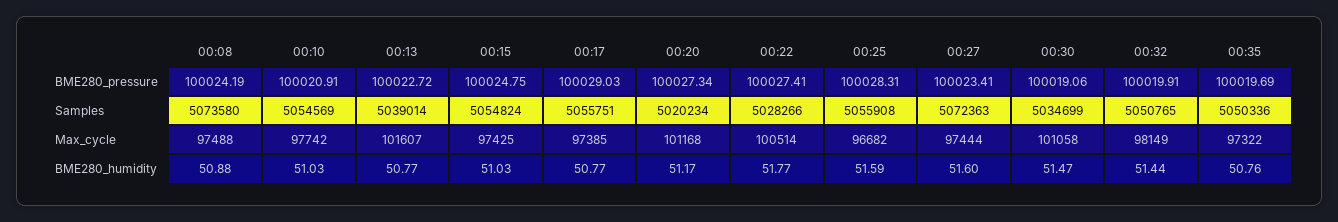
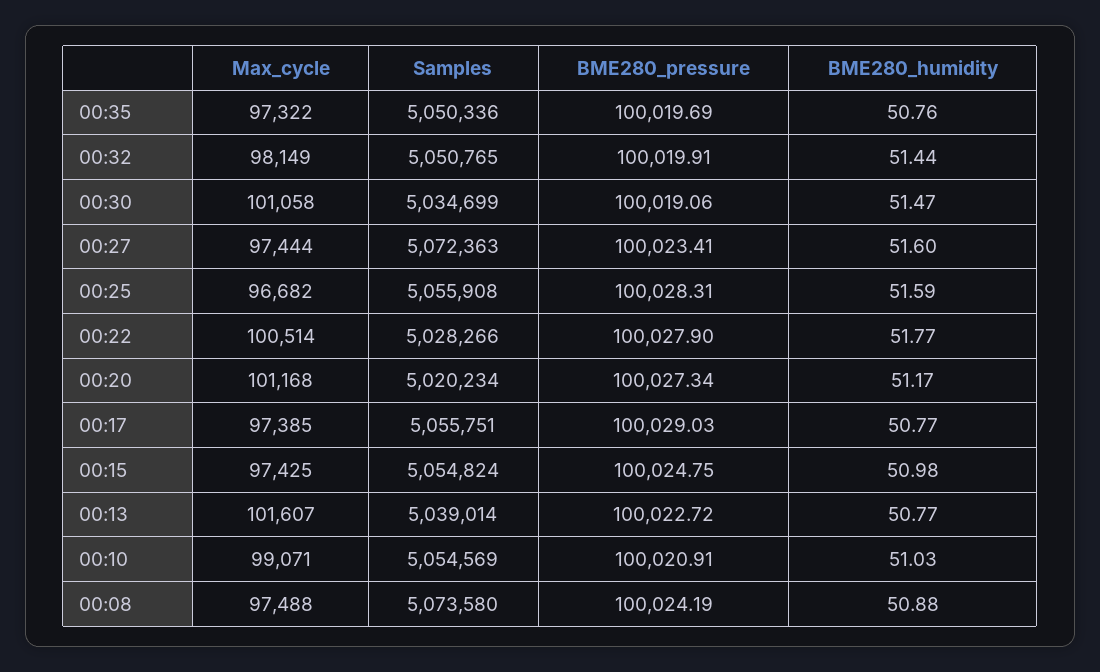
  {
    "00:08": {
      "BME280_pressure": 100024.19,
      "Samples": 5073580,
      "Max_cycle": 97488,
      "BME280_humidity": 50.88
    },
    "00:10": {
      "BME280_pressure": 100020.91,
      "Samples": 5054569,
-     "Max_cycle": 97742,
+     "Max_cycle": 99071,
      "BME280_humidity": 51.03
    },
    "00:13": {
      "BME280_pressure": 100022.72,
      "Samples": 5039014,
      "Max_cycle": 101607,
      "BME280_humidity": 50.77
    },
    "00:15": {
      "BME280_pressure": 100024.75,
      "Samples": 5054824,
      "Max_cycle": 97425,
-     "BME280_humidity": 51.03
+     "BME280_humidity": 50.98
    },
    "00:17": {
      "BME280_pressure": 100029.03,
      "Samples": 5055751,
      "Max_cycle": 97385,
      "BME280_humidity": 50.77
    },
    "00:20": {
      "BME280_pressure": 100027.34,
      "Samples": 5020234,
      "Max_cycle": 101168,
      "BME280_humidity": 51.17
    },
    "00:22": {
-     "BME280_pressure": 100027.41,
+     "BME280_pressure": 100027.9,
      "Samples": 5028266,
      "Max_cycle": 100514,
      "BME280_humidity": 51.77
    },
    "00:25": {
      "BME280_pressure": 100028.31,
      "Samples": 5055908,
      "Max_cycle": 96682,
      "BME280_humidity": 51.59
    },
    "00:27": {
      "BME280_pressure": 100023.41,
      "Samples": 5072363,
      "Max_cycle": 97444,
      "BME280_humidity": 51.6
    },
    "00:30": {
      "BME280_pressure": 100019.06,
      "Samples": 5034699,
      "Max_cycle": 101058,
      "BME280_humidity": 51.47
    },
    "00:32": {
      "BME280_pressure": 100019.91,
      "Samples": 5050765,
      "Max_cycle": 98149,
      "BME280_humidity": 51.44
    },
    "00:35": {
      "BME280_pressure": 100019.69,
      "Samples": 5050336,
      "Max_cycle": 97322,
      "BME280_humidity": 50.76
    }
  }

